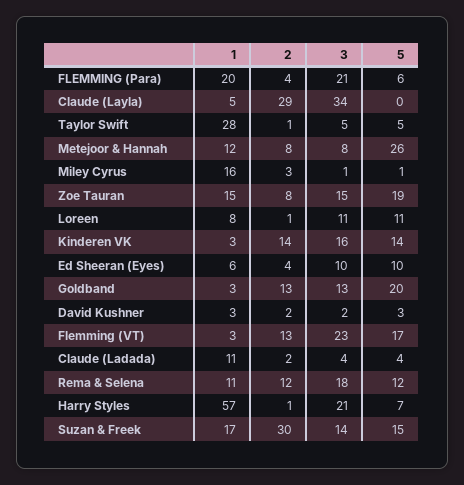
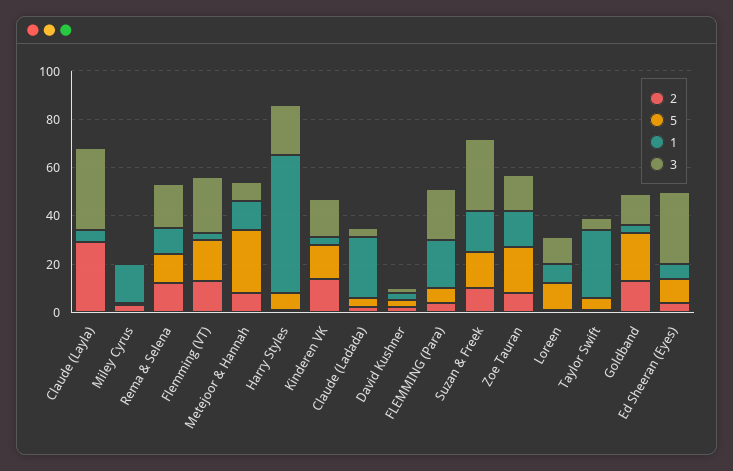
  {
    "1": {
      "FLEMMING (Para)": 20,
      "Claude (Layla)": 5,
      "Taylor Swift": 28,
      "Metejoor & Hannah": 12,
      "Miley Cyrus": 16,
      "Zoe Tauran": 15,
      "Loreen": 8,
      "Kinderen VK": 3,
      "Ed Sheeran (Eyes)": 6,
      "Goldband": 3,
      "David Kushner": 3,
      "Flemming (VT)": 3,
-     "Claude (Ladada)": 11,
+     "Claude (Ladada)": 25,
      "Rema & Selena": 11,
      "Harry Styles": 57,
      "Suzan & Freek": 17
    },
    "2": {
      "FLEMMING (Para)": 4,
      "Claude (Layla)": 29,
      "Taylor Swift": 1,
      "Metejoor & Hannah": 8,
      "Miley Cyrus": 3,
      "Zoe Tauran": 8,
      "Loreen": 1,
      "Kinderen VK": 14,
      "Ed Sheeran (Eyes)": 4,
      "Goldband": 13,
      "David Kushner": 2,
      "Flemming (VT)": 13,
      "Claude (Ladada)": 2,
      "Rema & Selena": 12,
      "Harry Styles": 1,
-     "Suzan & Freek": 30
+     "Suzan & Freek": 10
    },
    "3": {
      "FLEMMING (Para)": 21,
      "Claude (Layla)": 34,
      "Taylor Swift": 5,
      "Metejoor & Hannah": 8,
      "Miley Cyrus": 1,
      "Zoe Tauran": 15,
      "Loreen": 11,
      "Kinderen VK": 16,
-     "Ed Sheeran (Eyes)": 10,
+     "Ed Sheeran (Eyes)": 30,
      "Goldband": 13,
      "David Kushner": 2,
      "Flemming (VT)": 23,
      "Claude (Ladada)": 4,
      "Rema & Selena": 18,
      "Harry Styles": 21,
-     "Suzan & Freek": 14
+     "Suzan & Freek": 30
    },
    "5": {
      "FLEMMING (Para)": 6,
      "Claude (Layla)": 0,
      "Taylor Swift": 5,
      "Metejoor & Hannah": 26,
      "Miley Cyrus": 1,
      "Zoe Tauran": 19,
      "Loreen": 11,
      "Kinderen VK": 14,
      "Ed Sheeran (Eyes)": 10,
      "Goldband": 20,
      "David Kushner": 3,
      "Flemming (VT)": 17,
      "Claude (Ladada)": 4,
      "Rema & Selena": 12,
      "Harry Styles": 7,
      "Suzan & Freek": 15
    }
  }

